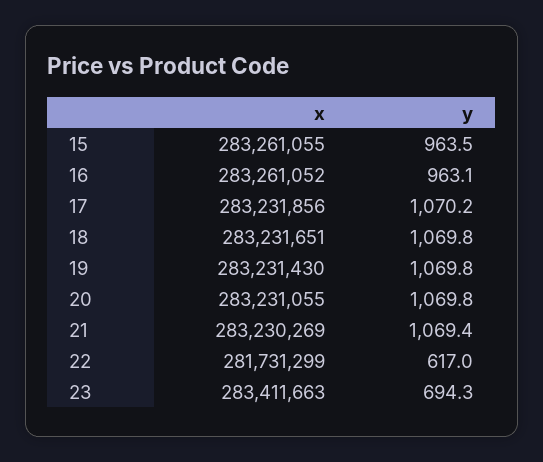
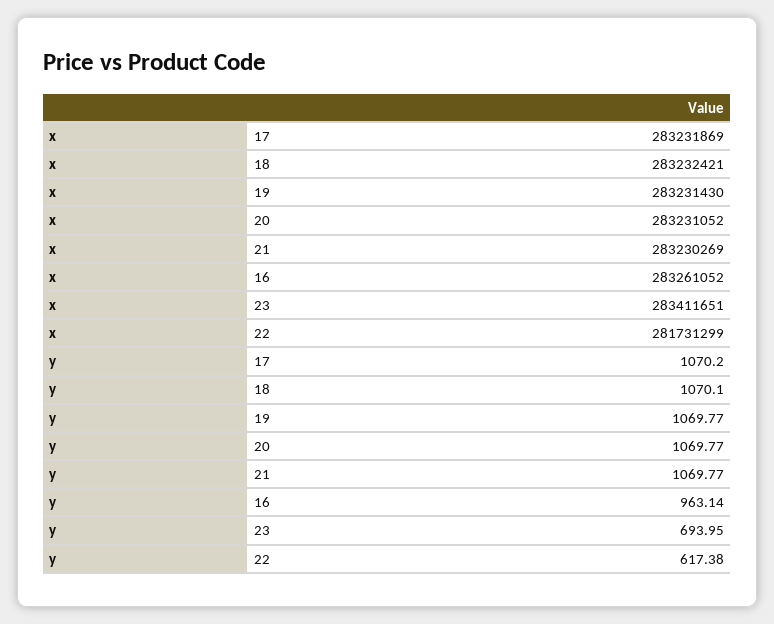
  {
    "x": {
-     "15": 283261055,
      "16": 283261052,
-     "17": 283231856,
+     "17": 283231869,
-     "18": 283231651,
+     "18": 283232421,
      "19": 283231430,
-     "20": 283231055,
+     "20": 283231052,
      "21": 283230269,
      "22": 281731299,
-     "23": 283411663
+     "23": 283411651
    },
    "y": {
-     "15": 963.5,
      "16": 963.14,
      "17": 1070.2,
-     "18": 1069.8,
+     "18": 1070.1,
      "19": 1069.77,
      "20": 1069.77,
-     "21": 1069.4,
+     "21": 1069.77,
-     "22": 617,
+     "22": 617.38,
-     "23": 694.3
+     "23": 693.95
    }
  }

